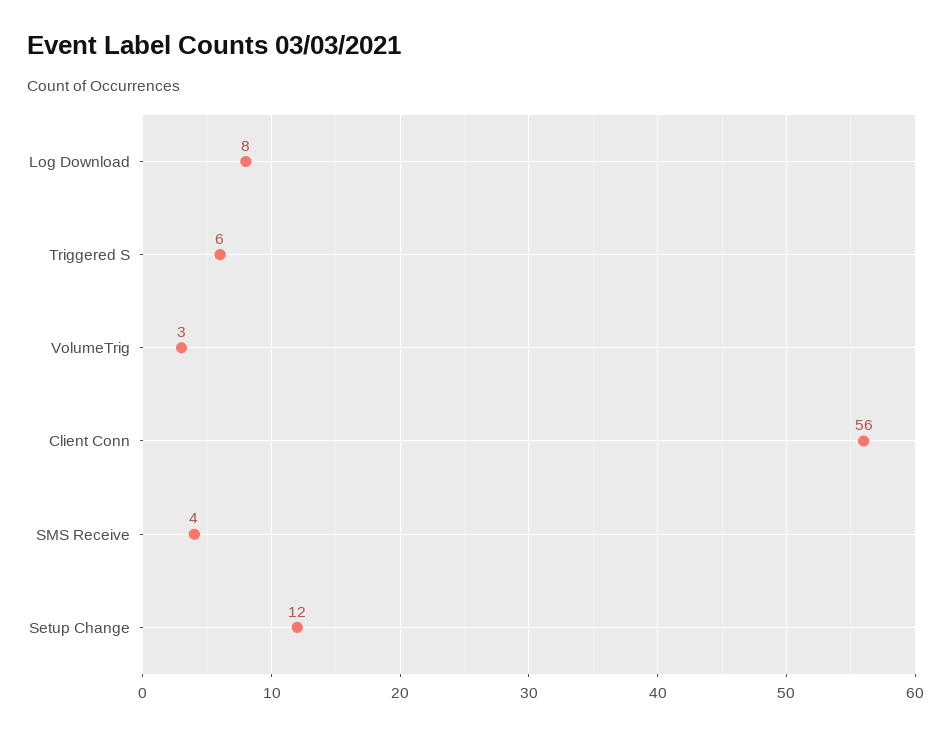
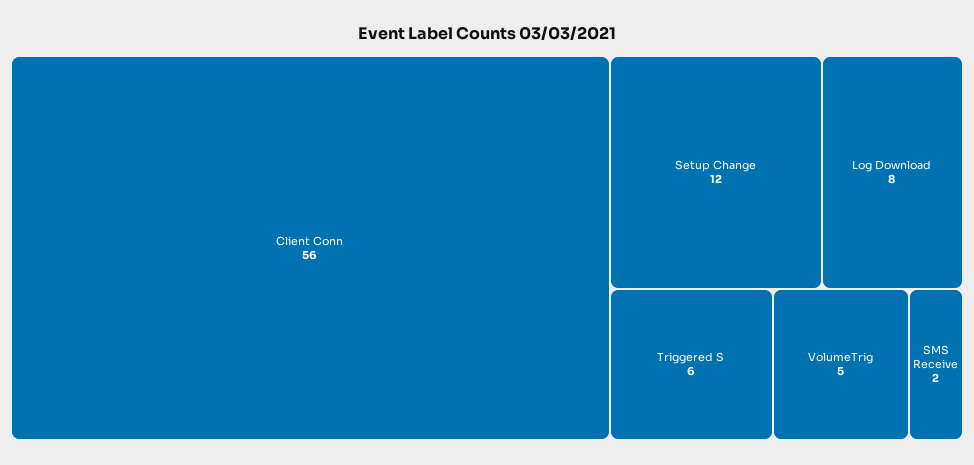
  {
    "Log Download": 8,
    "Triggered S": 6,
-   "VolumeTrig": 3,
+   "VolumeTrig": 5,
    "Client Conn": 56,
-   "SMS Receive": 4,
+   "SMS Receive": 2,
    "Setup Change": 12
  }

